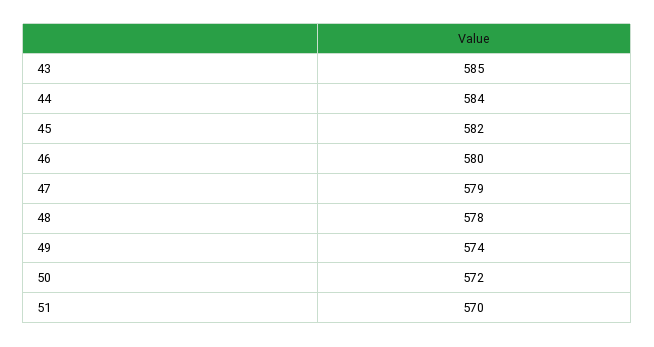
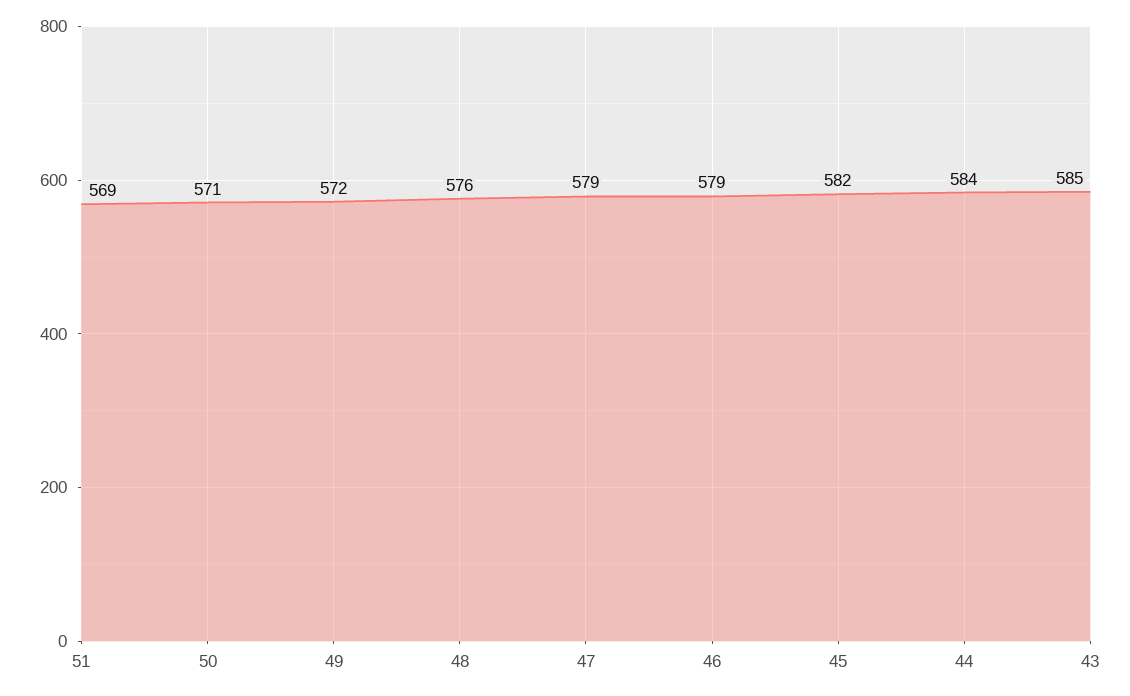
  {
    "43": 585,
    "44": 584,
    "45": 582,
-   "46": 580,
+   "46": 579,
    "47": 579,
-   "48": 578,
+   "48": 576,
-   "49": 574,
+   "49": 572,
-   "50": 572,
+   "50": 571,
-   "51": 570
+   "51": 569
  }

